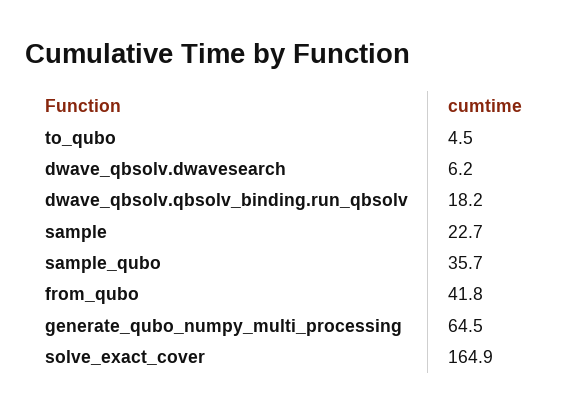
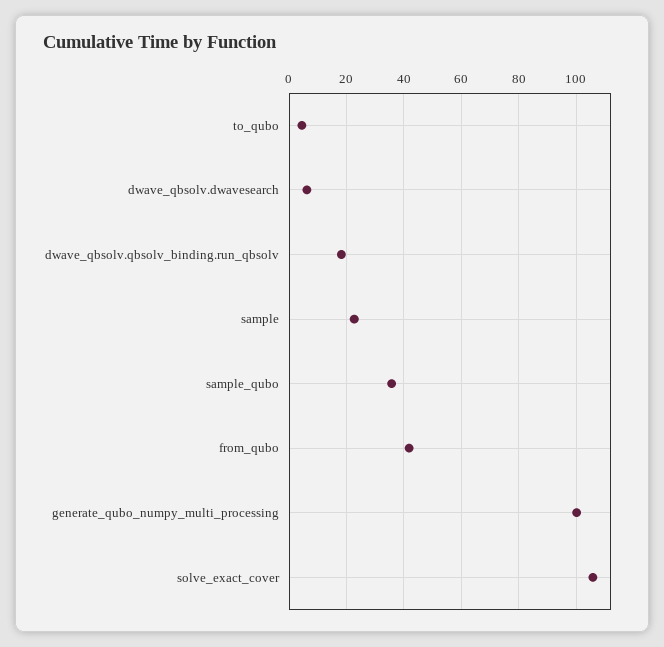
  {
    "to_qubo": 4.5,
    "dwave_qbsolv.dwavesearch": 6.2,
    "dwave_qbsolv.qbsolv_binding.run_qbsolv": 18.2,
    "sample": 22.7,
    "sample_qubo": 35.7,
    "from_qubo": 41.8,
-   "generate_qubo_numpy_multi_processing": 64.5,
+   "generate_qubo_numpy_multi_processing": 100,
-   "solve_exact_cover": 164.9
+   "solve_exact_cover": 105
  }

